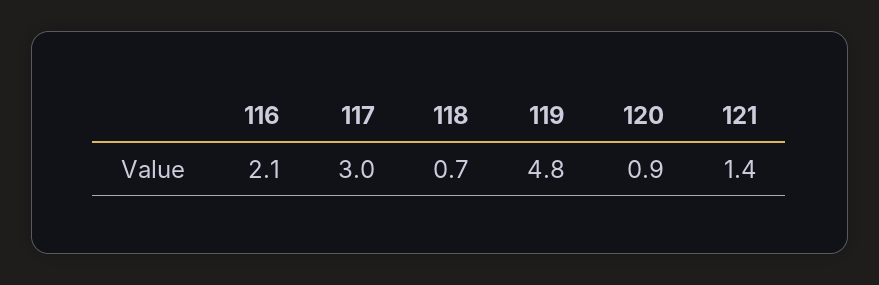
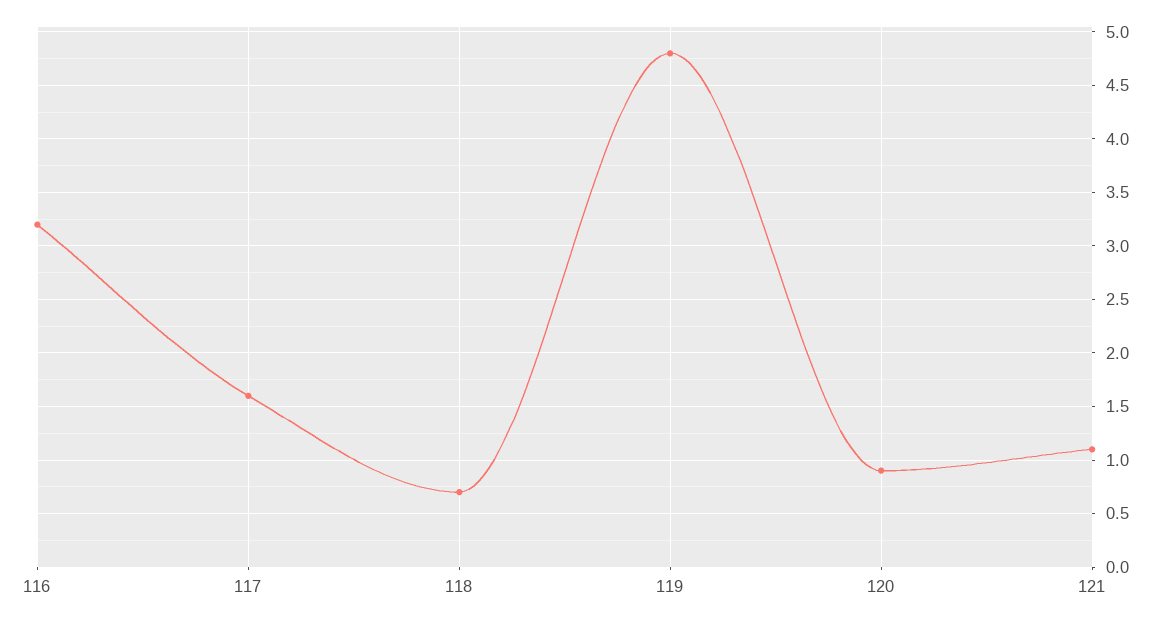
  {
-   "116": 2.1,
+   "116": 3.2,
-   "117": 3,
+   "117": 1.6,
    "118": 0.7,
    "119": 4.8,
    "120": 0.9,
-   "121": 1.4
+   "121": 1.1
  }

